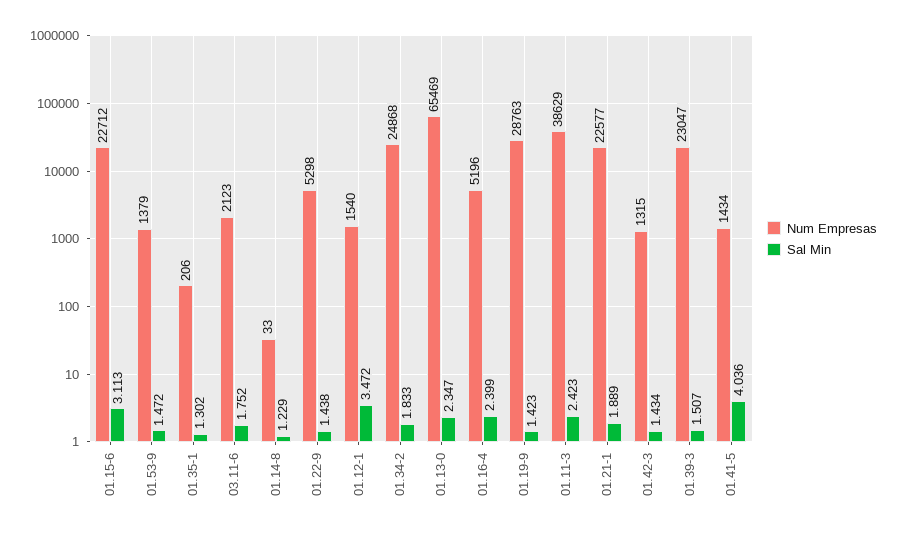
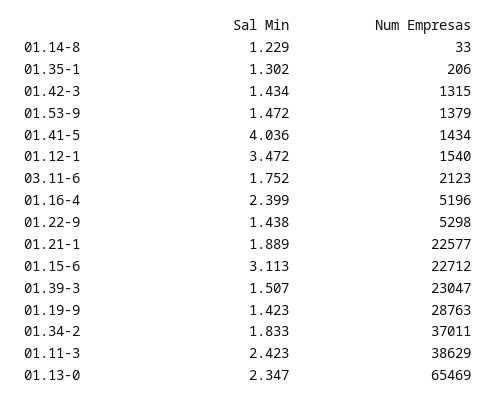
  {
    "Num Empresas": {
      "01.15-6": 22712,
      "01.53-9": 1379,
      "01.35-1": 206,
      "03.11-6": 2123,
      "01.14-8": 33,
      "01.22-9": 5298,
      "01.12-1": 1540,
-     "01.34-2": 24868,
+     "01.34-2": 37011,
      "01.13-0": 65469,
      "01.16-4": 5196,
      "01.19-9": 28763,
      "01.11-3": 38629,
      "01.21-1": 22577,
      "01.42-3": 1315,
      "01.39-3": 23047,
      "01.41-5": 1434
    },
    "Sal Min": {
      "01.15-6": 3.113,
      "01.53-9": 1.472,
      "01.35-1": 1.302,
      "03.11-6": 1.752,
      "01.14-8": 1.229,
      "01.22-9": 1.438,
      "01.12-1": 3.472,
      "01.34-2": 1.833,
      "01.13-0": 2.347,
      "01.16-4": 2.399,
      "01.19-9": 1.423,
      "01.11-3": 2.423,
      "01.21-1": 1.889,
      "01.42-3": 1.434,
      "01.39-3": 1.507,
      "01.41-5": 4.036
    }
  }

